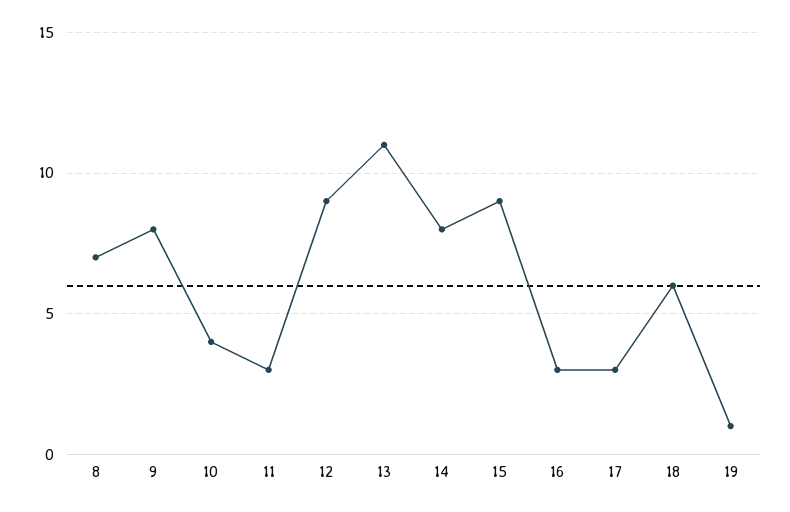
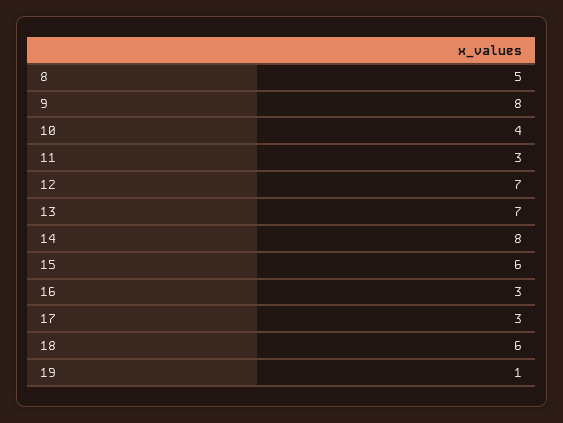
  {
-   "8": 7,
+   "8": 5,
    "9": 8,
    "10": 4,
    "11": 3,
-   "12": 9,
+   "12": 7,
-   "13": 11,
+   "13": 7,
    "14": 8,
-   "15": 9,
+   "15": 6,
    "16": 3,
    "17": 3,
    "18": 6,
    "19": 1
  }

